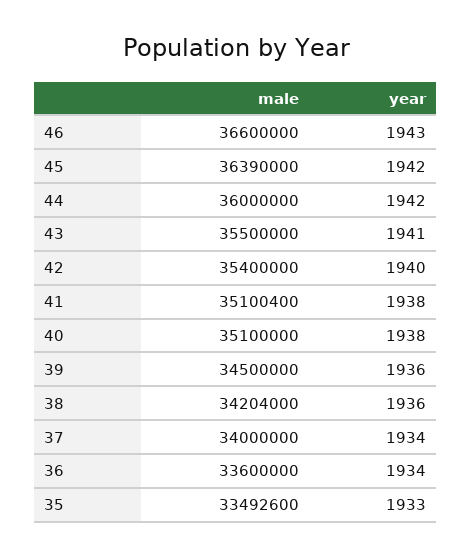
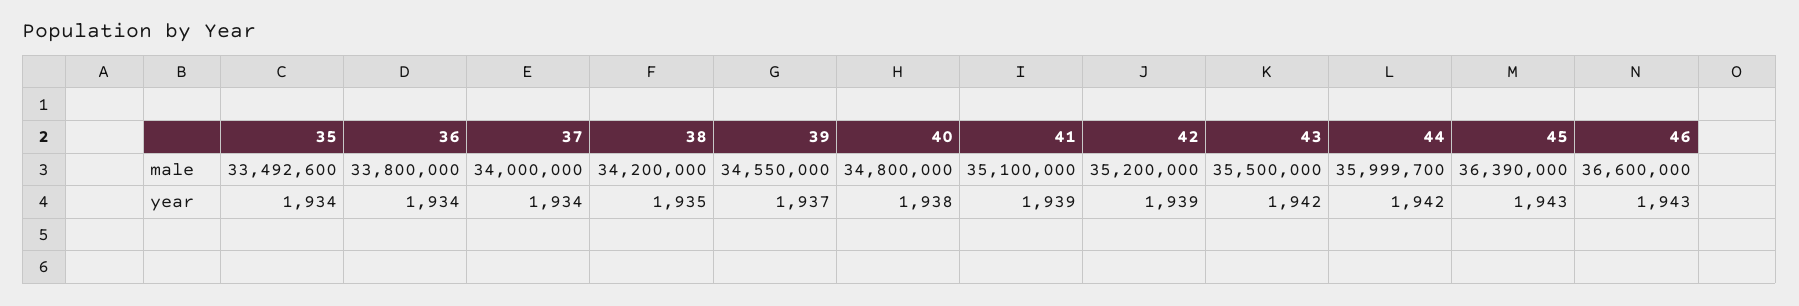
  {
    "male": {
      "46": 36600000,
      "45": 36390000,
-     "44": 36000000,
+     "44": 35999700,
      "43": 35500000,
-     "42": 35400000,
+     "42": 35200000,
-     "41": 35100400,
+     "41": 35100000,
-     "40": 35100000,
+     "40": 34800000,
-     "39": 34500000,
+     "39": 34550000,
-     "38": 34204000,
+     "38": 34200000,
      "37": 34000000,
-     "36": 33600000,
+     "36": 33800000,
      "35": 33492600
    },
    "year": {
      "46": 1943,
-     "45": 1942,
+     "45": 1943,
      "44": 1942,
-     "43": 1941,
+     "43": 1942,
-     "42": 1940,
+     "42": 1939,
-     "41": 1938,
+     "41": 1939,
      "40": 1938,
-     "39": 1936,
+     "39": 1937,
-     "38": 1936,
+     "38": 1935,
      "37": 1934,
      "36": 1934,
-     "35": 1933
+     "35": 1934
    }
  }

